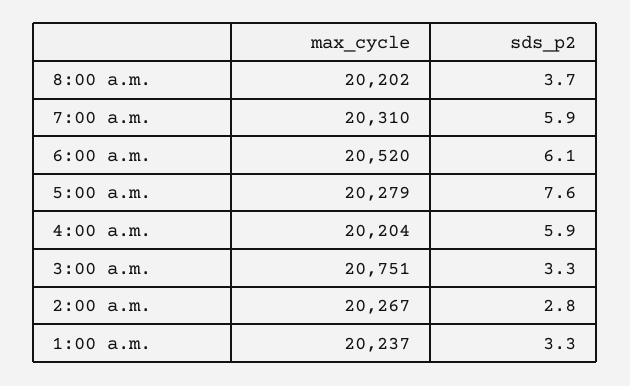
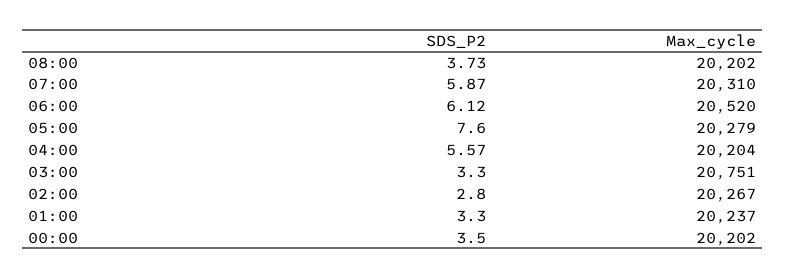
  {
    "max_cycle": {
      "8:00 a.m.": 20202,
      "7:00 a.m.": 20310,
      "6:00 a.m.": 20520,
      "5:00 a.m.": 20279,
      "4:00 a.m.": 20204,
      "3:00 a.m.": 20751,
      "2:00 a.m.": 20267,
-     "1:00 a.m.": 20237
+     "1:00 a.m.": 20237,
+     "00:00": 20202
    },
    "sds_p2": {
      "8:00 a.m.": 3.73,
      "7:00 a.m.": 5.87,
      "6:00 a.m.": 6.12,
      "5:00 a.m.": 7.6,
-     "4:00 a.m.": 5.9,
+     "4:00 a.m.": 5.57,
      "3:00 a.m.": 3.3,
      "2:00 a.m.": 2.8,
-     "1:00 a.m.": 3.3
+     "1:00 a.m.": 3.3,
+     "00:00": 3.5
    }
  }

